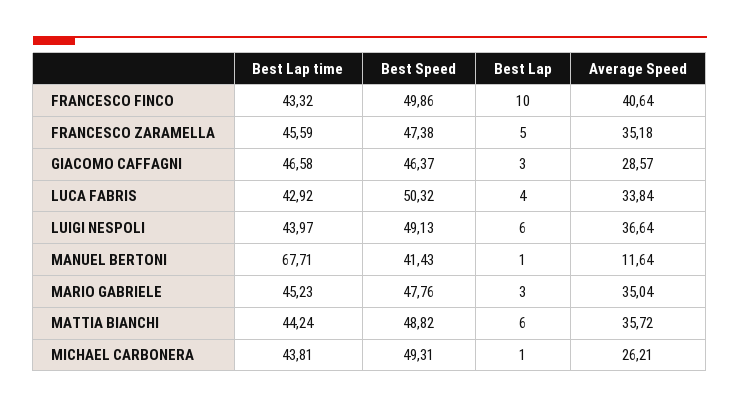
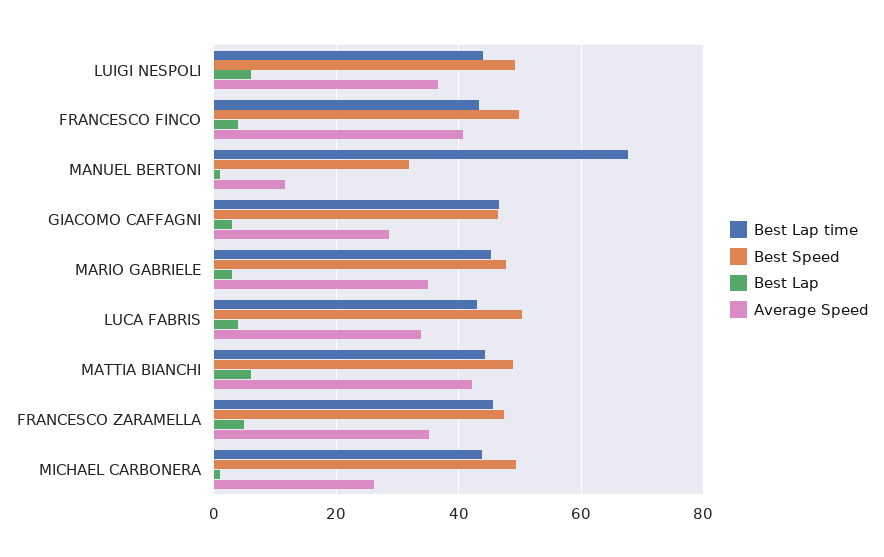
  {
    "Best Lap time": {
      "FRANCESCO FINCO": 43.32,
      "FRANCESCO ZARAMELLA": 45.59,
      "GIACOMO CAFFAGNI": 46.58,
      "LUCA FABRIS": 42.92,
      "LUIGI NESPOLI": 43.97,
      "MANUEL BERTONI": 67.71,
      "MARIO GABRIELE": 45.23,
      "MATTIA BIANCHI": 44.24,
      "MICHAEL CARBONERA": 43.81
    },
    "Best Speed": {
      "FRANCESCO FINCO": 49.86,
      "FRANCESCO ZARAMELLA": 47.38,
      "GIACOMO CAFFAGNI": 46.37,
      "LUCA FABRIS": 50.32,
      "LUIGI NESPOLI": 49.13,
-     "MANUEL BERTONI": 41.43,
+     "MANUEL BERTONI": 32,
      "MARIO GABRIELE": 47.76,
      "MATTIA BIANCHI": 48.82,
      "MICHAEL CARBONERA": 49.31
    },
    "Best Lap": {
-     "FRANCESCO FINCO": 10,
+     "FRANCESCO FINCO": 4,
      "FRANCESCO ZARAMELLA": 5,
      "GIACOMO CAFFAGNI": 3,
      "LUCA FABRIS": 4,
      "LUIGI NESPOLI": 6,
      "MANUEL BERTONI": 1,
      "MARIO GABRIELE": 3,
      "MATTIA BIANCHI": 6,
      "MICHAEL CARBONERA": 1
    },
    "Average Speed": {
      "FRANCESCO FINCO": 40.64,
      "FRANCESCO ZARAMELLA": 35.18,
      "GIACOMO CAFFAGNI": 28.57,
      "LUCA FABRIS": 33.84,
      "LUIGI NESPOLI": 36.64,
      "MANUEL BERTONI": 11.64,
      "MARIO GABRIELE": 35.04,
-     "MATTIA BIANCHI": 35.72,
+     "MATTIA BIANCHI": 42,
      "MICHAEL CARBONERA": 26.21
    }
  }

